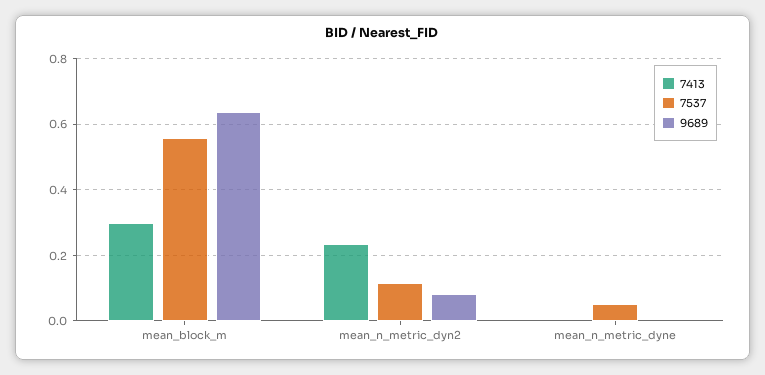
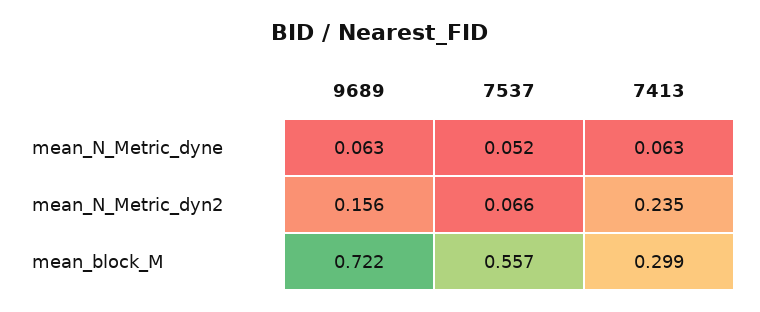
  {
    "7413": {
      "mean_block_m": 0.299,
      "mean_n_metric_dyn2": 0.235,
-     "mean_n_metric_dyne": 0
+     "mean_n_metric_dyne": 0.063
    },
    "7537": {
      "mean_block_m": 0.557,
-     "mean_n_metric_dyn2": 0.12,
+     "mean_n_metric_dyn2": 0.066,
      "mean_n_metric_dyne": 0.052
    },
    "9689": {
-     "mean_block_m": 0.64,
+     "mean_block_m": 0.722,
-     "mean_n_metric_dyn2": 0.08,
+     "mean_n_metric_dyn2": 0.156,
-     "mean_n_metric_dyne": 0
+     "mean_n_metric_dyne": 0.063
    }
  }

